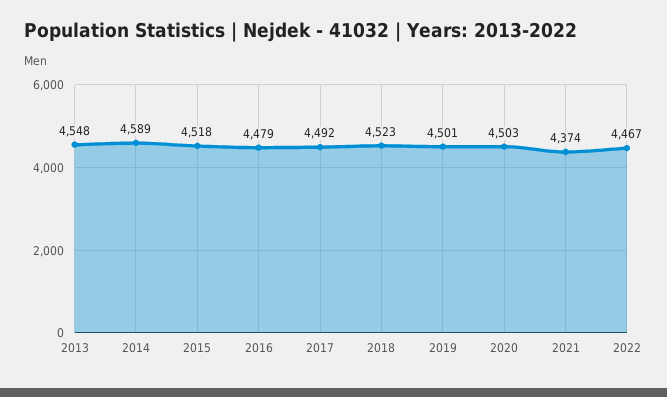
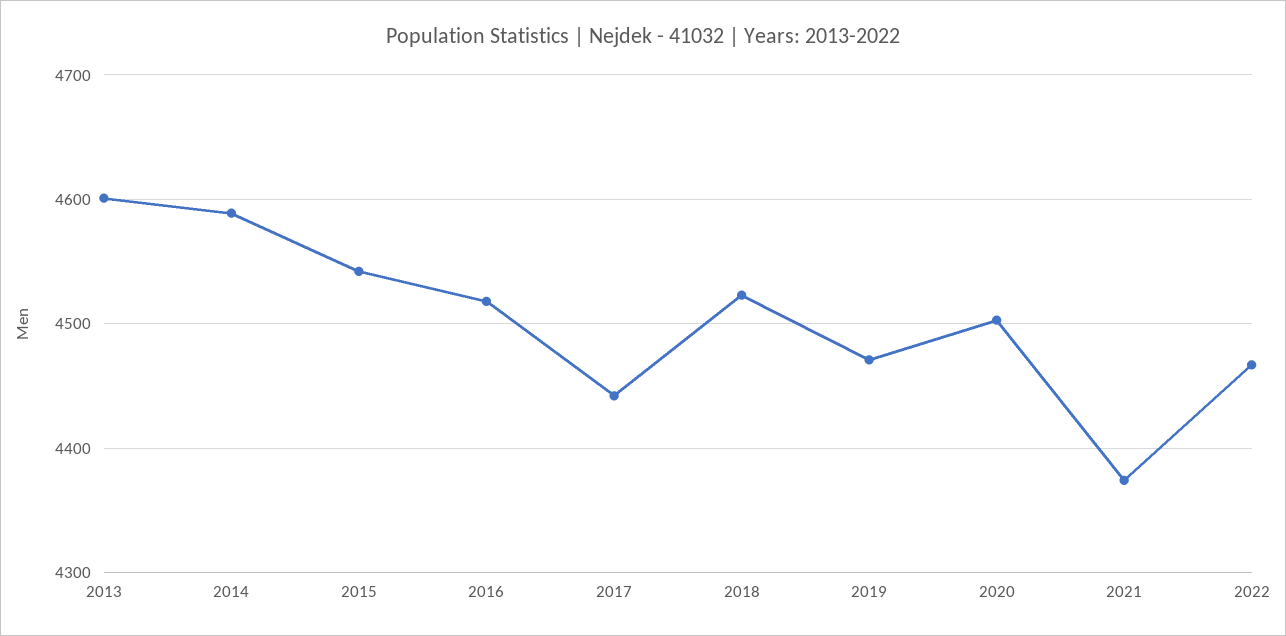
  {
-   "2013": 4548,
+   "2013": 4600,
    "2014": 4589,
-   "2015": 4518,
+   "2015": 4540,
-   "2016": 4479,
+   "2016": 4520,
-   "2017": 4492,
+   "2017": 4440,
    "2018": 4523,
-   "2019": 4501,
+   "2019": 4470,
    "2020": 4503,
    "2021": 4374,
    "2022": 4467
  }

